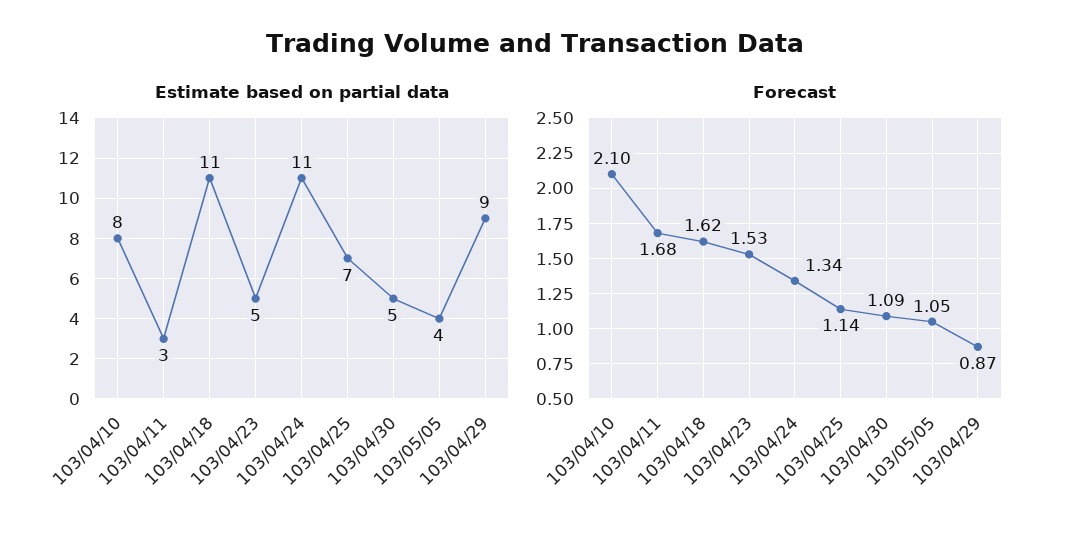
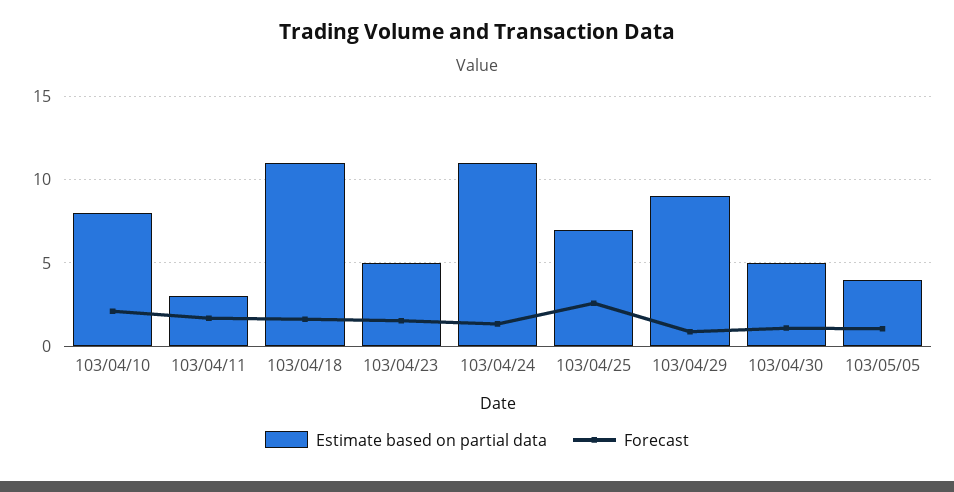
  {
    "Estimate based on partial data": {
      "103/04/10": 8,
      "103/04/11": 3,
      "103/04/18": 11,
      "103/04/23": 5,
      "103/04/24": 11,
      "103/04/25": 7,
      "103/04/30": 5,
      "103/05/05": 4,
      "103/04/29": 9
    },
    "Forecast": {
      "103/04/10": 2.1,
      "103/04/11": 1.68,
      "103/04/18": 1.62,
      "103/04/23": 1.53,
      "103/04/24": 1.34,
-     "103/04/25": 1.14,
+     "103/04/25": 2.5,
      "103/04/30": 1.09,
      "103/05/05": 1.05,
      "103/04/29": 0.87
    }
  }

